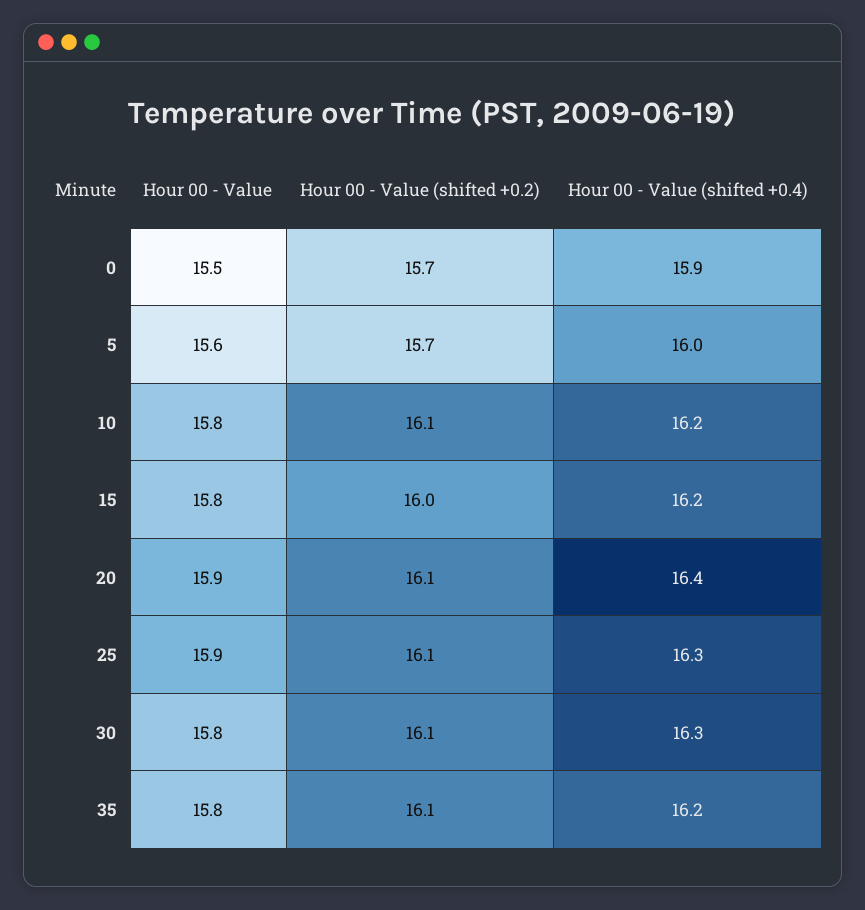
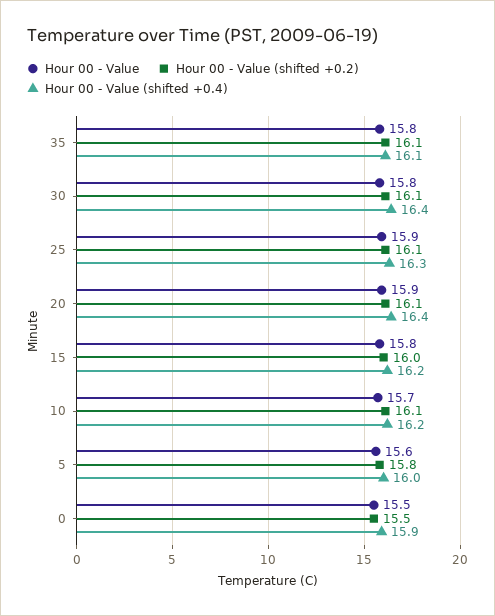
  {
    "Hour 00 - Value": {
      "0": 15.5,
      "5": 15.6,
-     "10": 15.8,
+     "10": 15.7,
      "15": 15.8,
      "20": 15.9,
      "25": 15.9,
      "30": 15.8,
      "35": 15.8
    },
    "Hour 00 - Value (shifted +0.2)": {
-     "0": 15.7,
+     "0": 15.5,
-     "5": 15.7,
+     "5": 15.8,
      "10": 16.1,
      "15": 16,
      "20": 16.1,
      "25": 16.1,
      "30": 16.1,
      "35": 16.1
    },
    "Hour 00 - Value (shifted +0.4)": {
      "0": 15.9,
      "5": 16,
      "10": 16.2,
      "15": 16.2,
      "20": 16.4,
      "25": 16.3,
-     "30": 16.3,
+     "30": 16.4,
-     "35": 16.2
+     "35": 16.1
    }
  }

